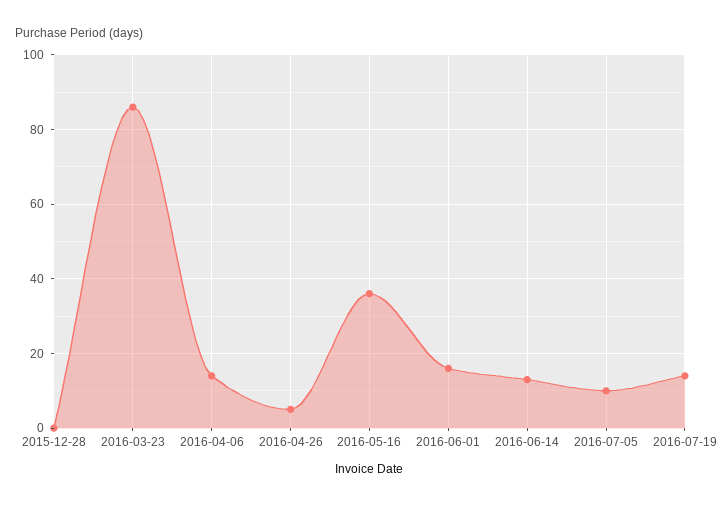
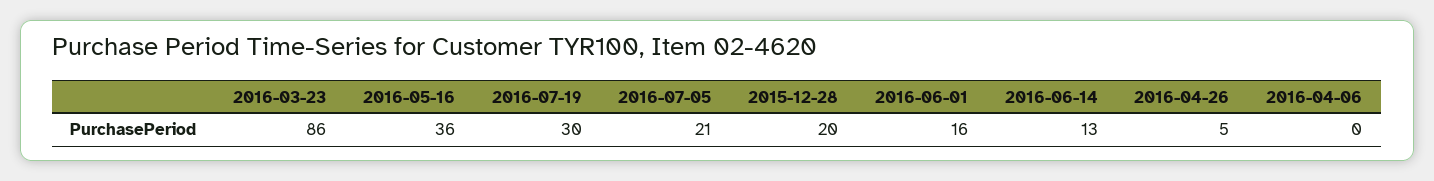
  {
-   "2015-12-28": 0,
+   "2015-12-28": 20,
    "2016-03-23": 86,
-   "2016-04-06": 15,
+   "2016-04-06": 0,
    "2016-04-26": 5,
    "2016-05-16": 36,
    "2016-06-01": 16,
    "2016-06-14": 13,
-   "2016-07-05": 10,
+   "2016-07-05": 21,
-   "2016-07-19": 15
+   "2016-07-19": 30
  }

